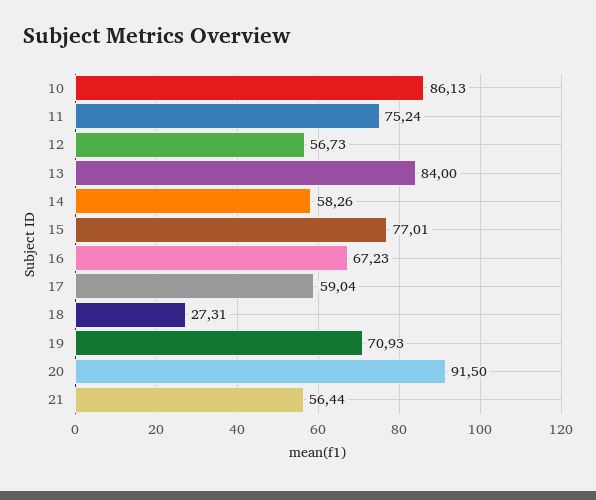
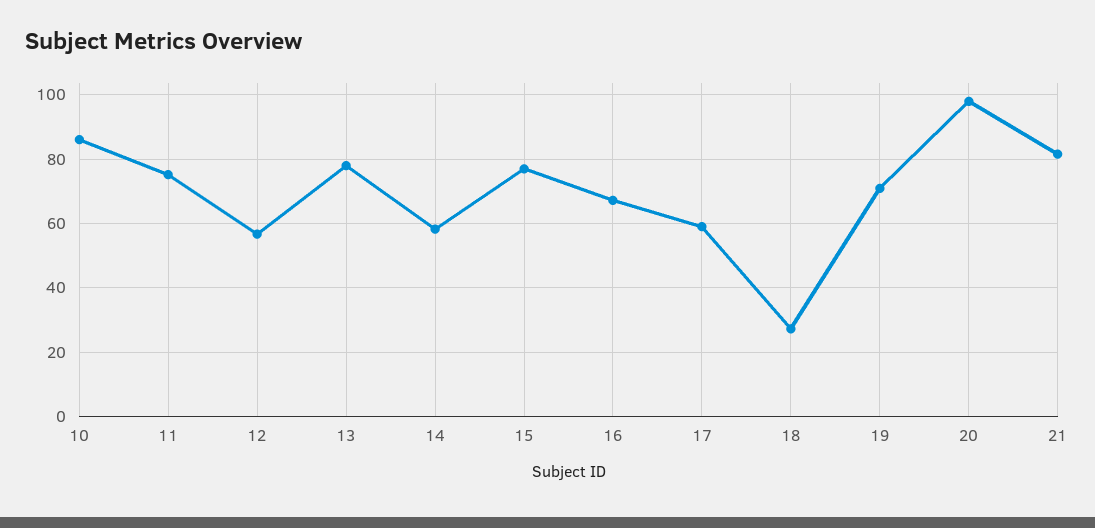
  {
    "10": 86.13,
    "11": 75.24,
    "12": 56.73,
-   "13": 84,
+   "13": 78,
    "14": 58.26,
    "15": 77.01,
    "16": 67.23,
    "17": 59.04,
    "18": 27.31,
    "19": 70.93,
-   "20": 91.5,
+   "20": 98,
-   "21": 56.44
+   "21": 82
  }

